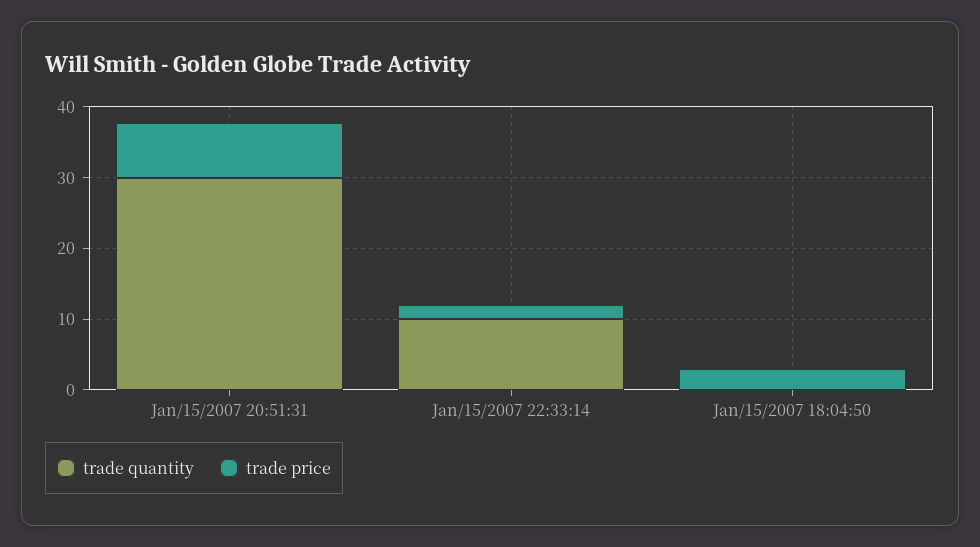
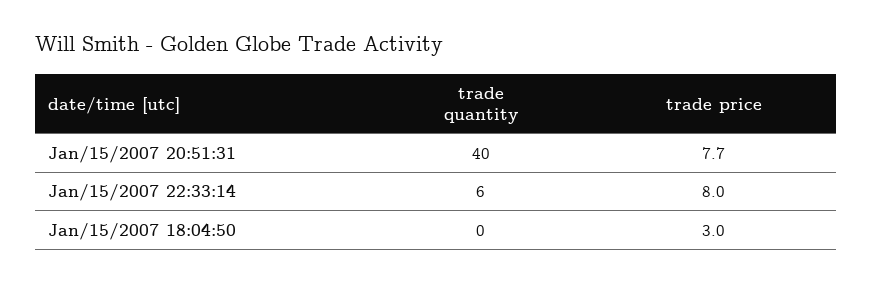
  {
    "trade quantity": {
-     "Jan/15/2007 20:51:31": 30,
+     "Jan/15/2007 20:51:31": 40,
-     "Jan/15/2007 22:33:14": 10,
+     "Jan/15/2007 22:33:14": 6,
      "Jan/15/2007 18:04:50": 0
    },
    "trade price": {
      "Jan/15/2007 20:51:31": 7.7,
-     "Jan/15/2007 22:33:14": 2,
+     "Jan/15/2007 22:33:14": 8,
      "Jan/15/2007 18:04:50": 3
    }
  }

